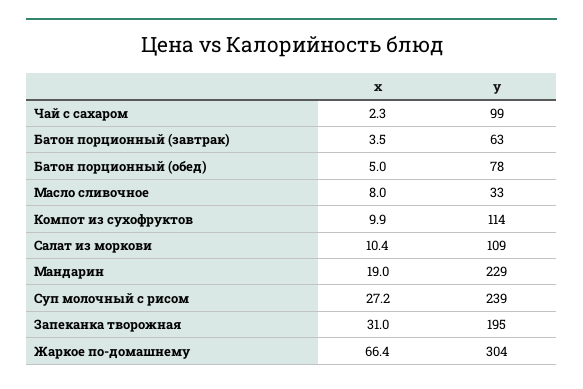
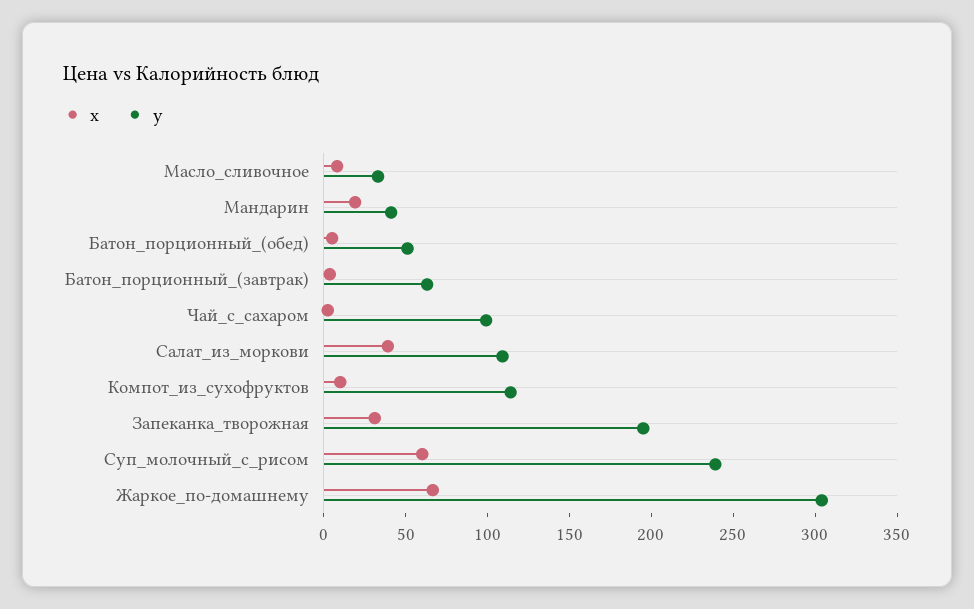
  {
    "x": {
      "Чай с сахаром": 2.3,
      "Батон порционный (завтрак)": 3.5,
      "Батон порционный (обед)": 5,
      "Масло сливочное": 8,
      "Компот из сухофруктов": 9.9,
-     "Салат из моркови": 10.4,
+     "Салат из моркови": 40,
      "Мандарин": 19,
-     "Суп молочный с рисом": 27.2,
+     "Суп молочный с рисом": 60,
      "Запеканка творожная": 31,
      "Жаркое по-домашнему": 66.4
    },
    "y": {
      "Чай с сахаром": 99,
      "Батон порционный (завтрак)": 63,
-     "Батон порционный (обед)": 78,
+     "Батон порционный (обед)": 50,
      "Масло сливочное": 33,
      "Компот из сухофруктов": 114,
      "Салат из моркови": 109,
-     "Мандарин": 229,
+     "Мандарин": 40,
      "Суп молочный с рисом": 239,
      "Запеканка творожная": 195,
      "Жаркое по-домашнему": 304
    }
  }

